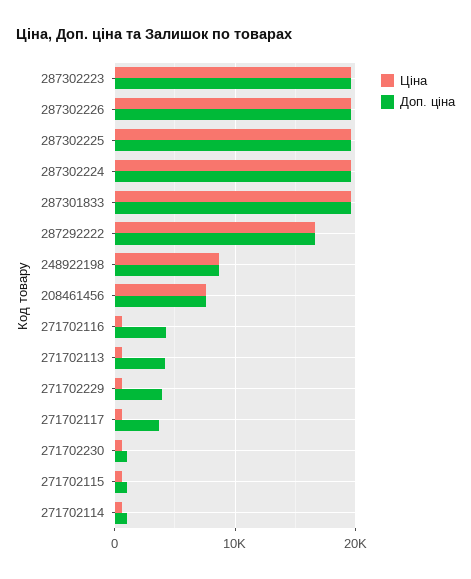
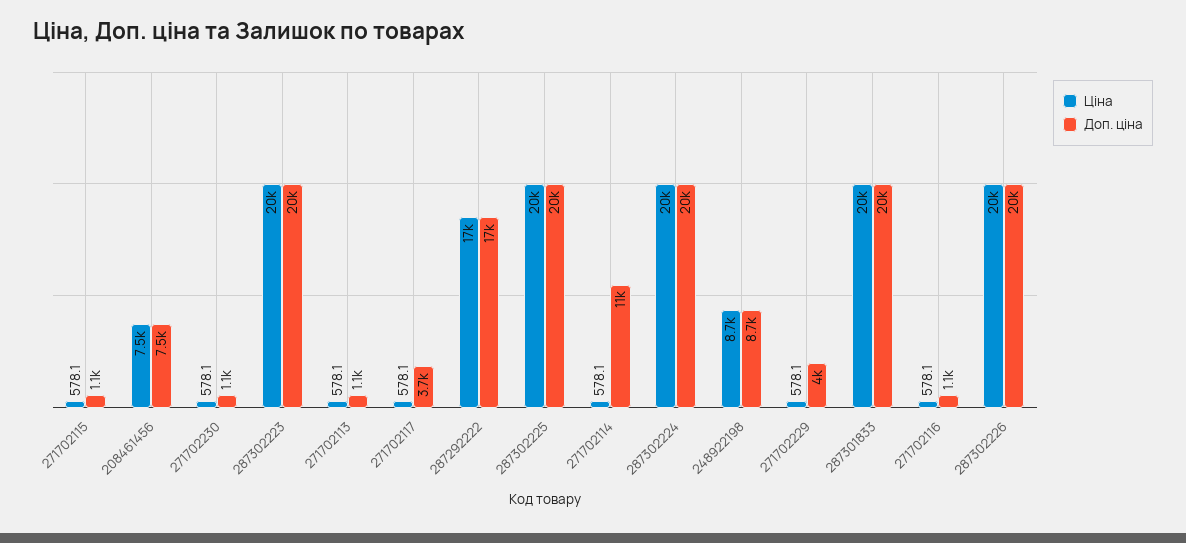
  {
    "Ціна": {
      "287302223": 20000,
      "287302226": 20000,
      "287302225": 20000,
      "287302224": 20000,
      "287301833": 20000,
      "287292222": 17000,
      "248922198": 8700,
      "208461456": 7500,
      "271702116": 578.1,
      "271702113": 578.1,
      "271702229": 578.1,
      "271702117": 578.1,
      "271702230": 578.1,
      "271702115": 578.1,
      "271702114": 578.1
    },
    "Доп. ціна": {
      "287302223": 20000,
      "287302226": 20000,
      "287302225": 20000,
      "287302224": 20000,
      "287301833": 20000,
      "287292222": 17000,
      "248922198": 8700,
      "208461456": 7500,
-     "271702116": 4000,
+     "271702116": 1100,
-     "271702113": 4000,
+     "271702113": 1100,
      "271702229": 4000,
      "271702117": 3700,
      "271702230": 1100,
      "271702115": 1100,
-     "271702114": 1000
+     "271702114": 11000
    }
  }

